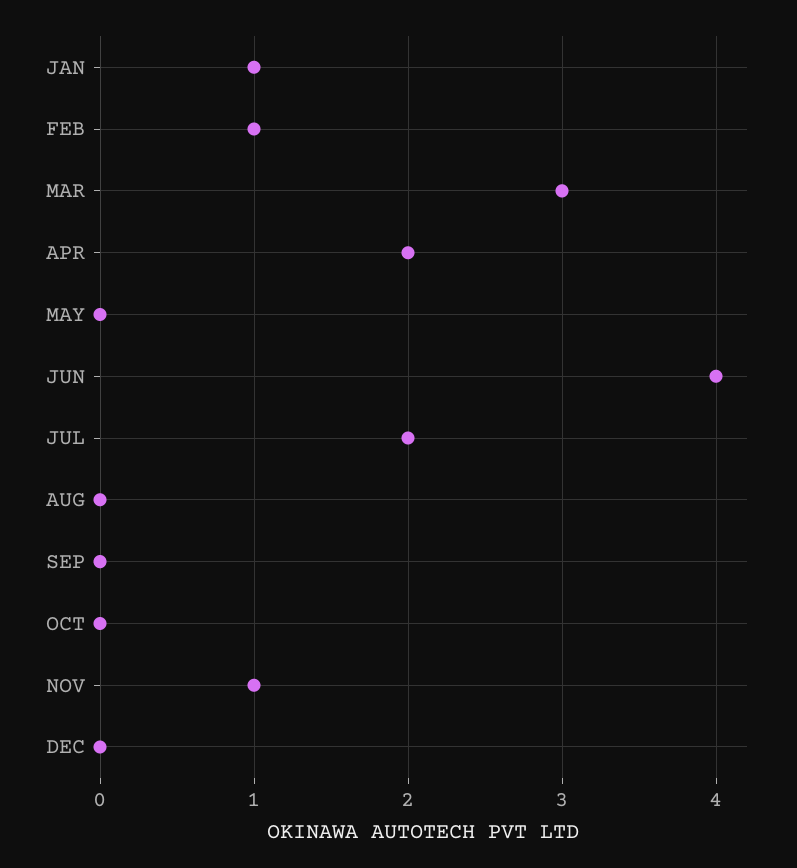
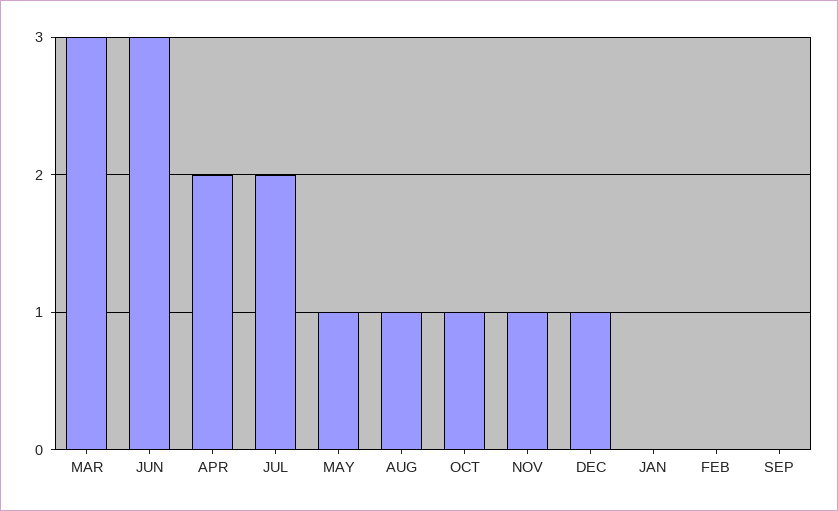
  {
-   "JAN": 1,
+   "JAN": 0,
-   "FEB": 1,
+   "FEB": 0,
    "MAR": 3,
    "APR": 2,
-   "MAY": 0,
+   "MAY": 1,
-   "JUN": 4,
+   "JUN": 3,
    "JUL": 2,
-   "AUG": 0,
+   "AUG": 1,
    "SEP": 0,
-   "OCT": 0,
+   "OCT": 1,
    "NOV": 1,
-   "DEC": 0
+   "DEC": 1
  }

